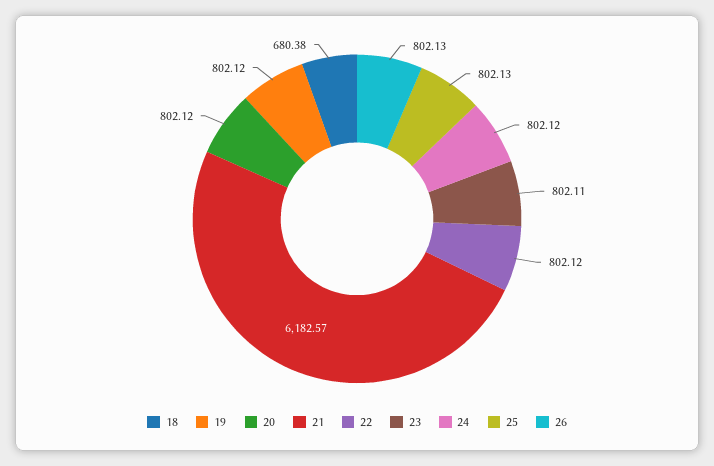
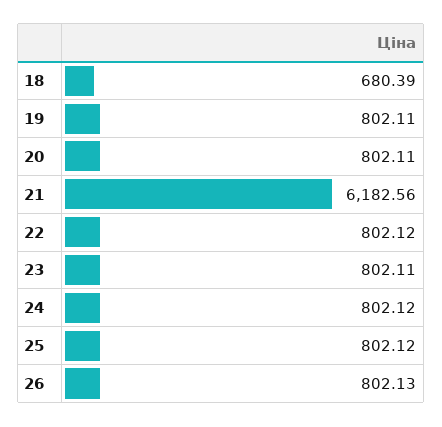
  {
-   "18": 680.38,
+   "18": 680.39,
-   "19": 802.12,
+   "19": 802.11,
-   "20": 802.12,
+   "20": 802.11,
-   "21": 6182.57,
+   "21": 6182.56,
    "22": 802.12,
    "23": 802.11,
    "24": 802.12,
-   "25": 802.13,
+   "25": 802.12,
    "26": 802.13
  }

